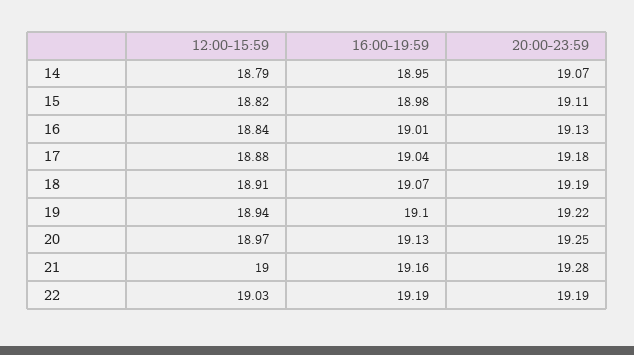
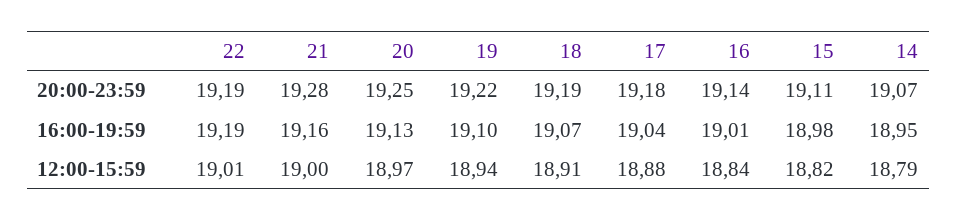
  {
    "12:00-15:59": {
      "14": 18.79,
      "15": 18.82,
      "16": 18.84,
      "17": 18.88,
      "18": 18.91,
      "19": 18.94,
      "20": 18.97,
      "21": 19,
-     "22": 19.03
+     "22": 19.01
    },
    "16:00-19:59": {
      "14": 18.95,
      "15": 18.98,
      "16": 19.01,
      "17": 19.04,
      "18": 19.07,
      "19": 19.1,
      "20": 19.13,
      "21": 19.16,
      "22": 19.19
    },
    "20:00-23:59": {
      "14": 19.07,
      "15": 19.11,
-     "16": 19.13,
+     "16": 19.14,
      "17": 19.18,
      "18": 19.19,
      "19": 19.22,
      "20": 19.25,
      "21": 19.28,
      "22": 19.19
    }
  }

